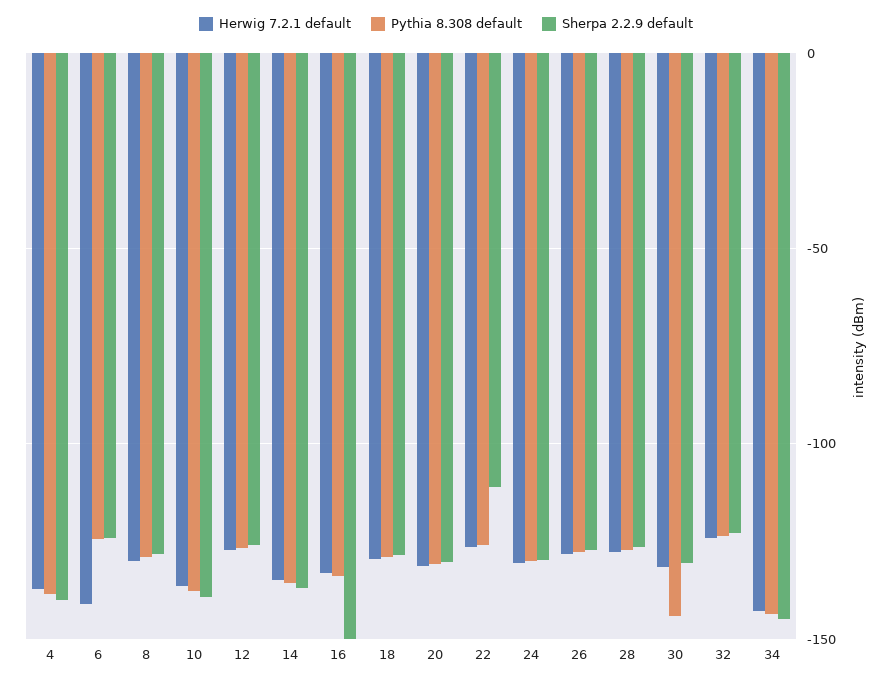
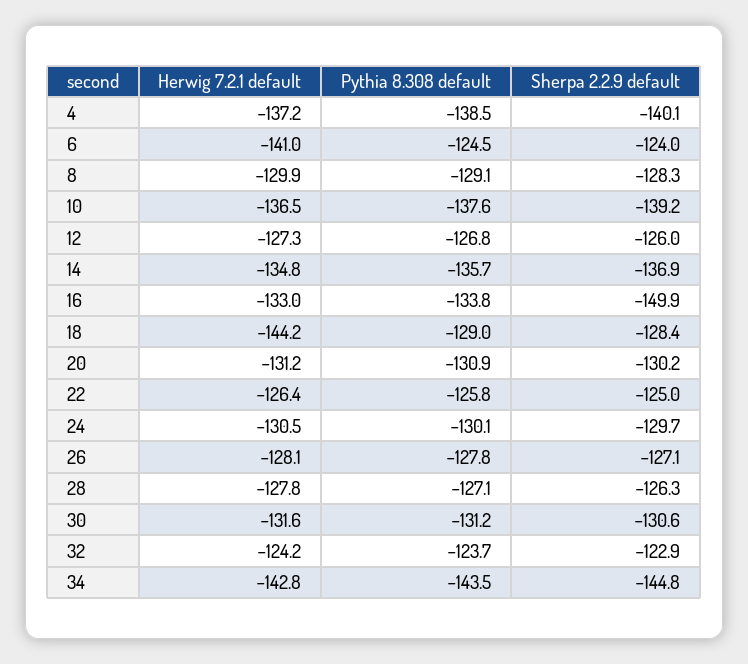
  {
    "Herwig 7.2.1 default": {
      "4": -137.2,
      "6": -141,
      "8": -129.9,
      "10": -136.5,
      "12": -127.3,
      "14": -134.8,
      "16": -133,
-     "18": -130,
+     "18": -144.2,
      "20": -131.2,
      "22": -126.4,
      "24": -130.5,
      "26": -128.1,
      "28": -127.8,
      "30": -131.6,
      "32": -124.2,
      "34": -142.8
    },
    "Pythia 8.308 default": {
      "4": -138.5,
      "6": -124.5,
      "8": -129.1,
      "10": -137.6,
      "12": -126.8,
      "14": -135.7,
      "16": -133.8,
      "18": -129,
      "20": -130.9,
      "22": -125.8,
      "24": -130.1,
      "26": -127.8,
      "28": -127.1,
-     "30": -145,
+     "30": -131.2,
      "32": -123.7,
      "34": -143.5
    },
    "Sherpa 2.2.9 default": {
      "4": -140.1,
      "6": -124,
      "8": -128.3,
      "10": -139.2,
      "12": -126,
      "14": -136.9,
      "16": -149.9,
      "18": -128.4,
      "20": -130.2,
-     "22": -110,
+     "22": -125,
      "24": -129.7,
      "26": -127.1,
      "28": -126.3,
      "30": -130.6,
      "32": -122.9,
      "34": -144.8
    }
  }

